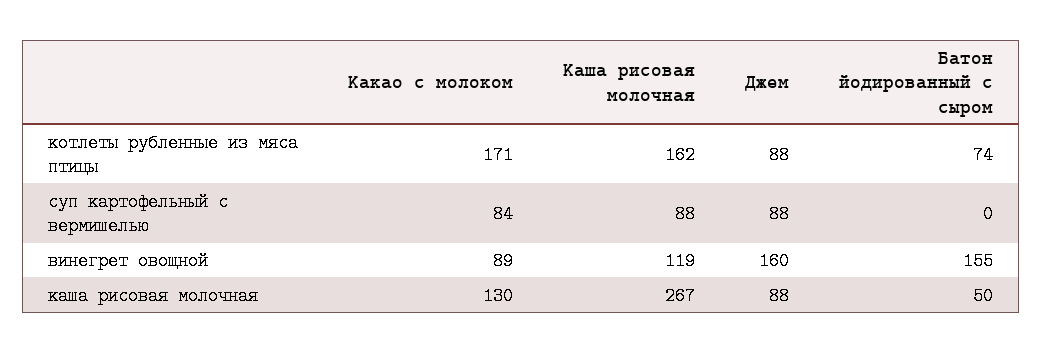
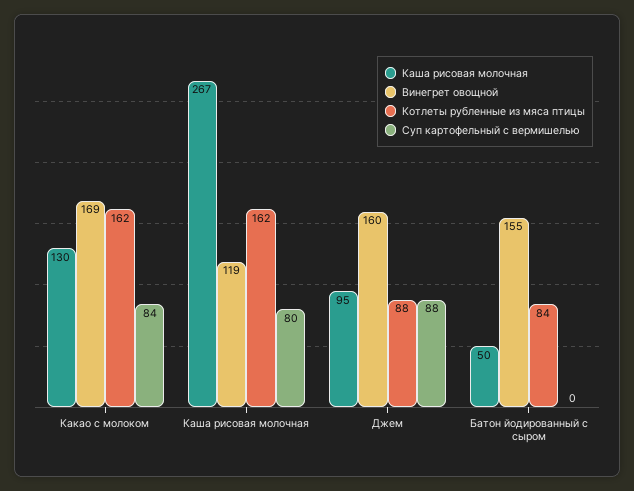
  {
    "котлеты рубленные из мяса птицы": {
-     "Какао с молоком": 171,
+     "Какао с молоком": 162,
      "Каша рисовая молочная": 162,
      "Джем": 88,
-     "Батон йодированный с сыром": 74
+     "Батон йодированный с сыром": 84
    },
    "суп картофельный с вермишелью": {
      "Какао с молоком": 84,
-     "Каша рисовая молочная": 88,
+     "Каша рисовая молочная": 80,
      "Джем": 88,
      "Батон йодированный с сыром": 0
    },
    "винегрет овощной": {
-     "Какао с молоком": 89,
+     "Какао с молоком": 169,
      "Каша рисовая молочная": 119,
      "Джем": 160,
      "Батон йодированный с сыром": 155
    },
    "каша рисовая молочная": {
      "Какао с молоком": 130,
      "Каша рисовая молочная": 267,
-     "Джем": 88,
+     "Джем": 95,
      "Батон йодированный с сыром": 50
    }
  }

